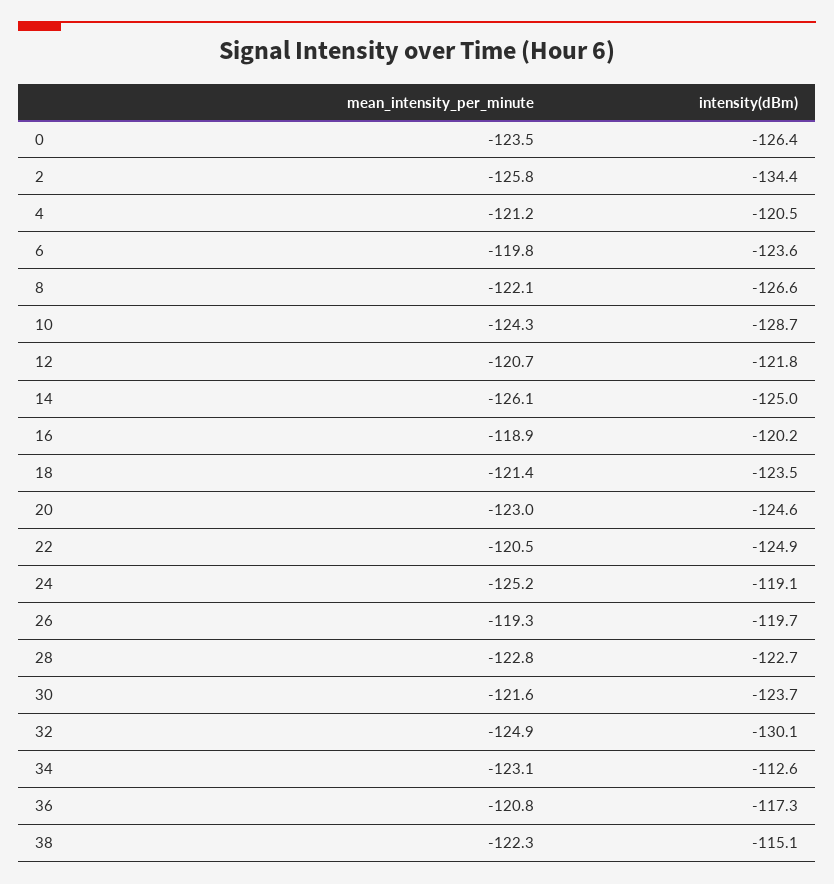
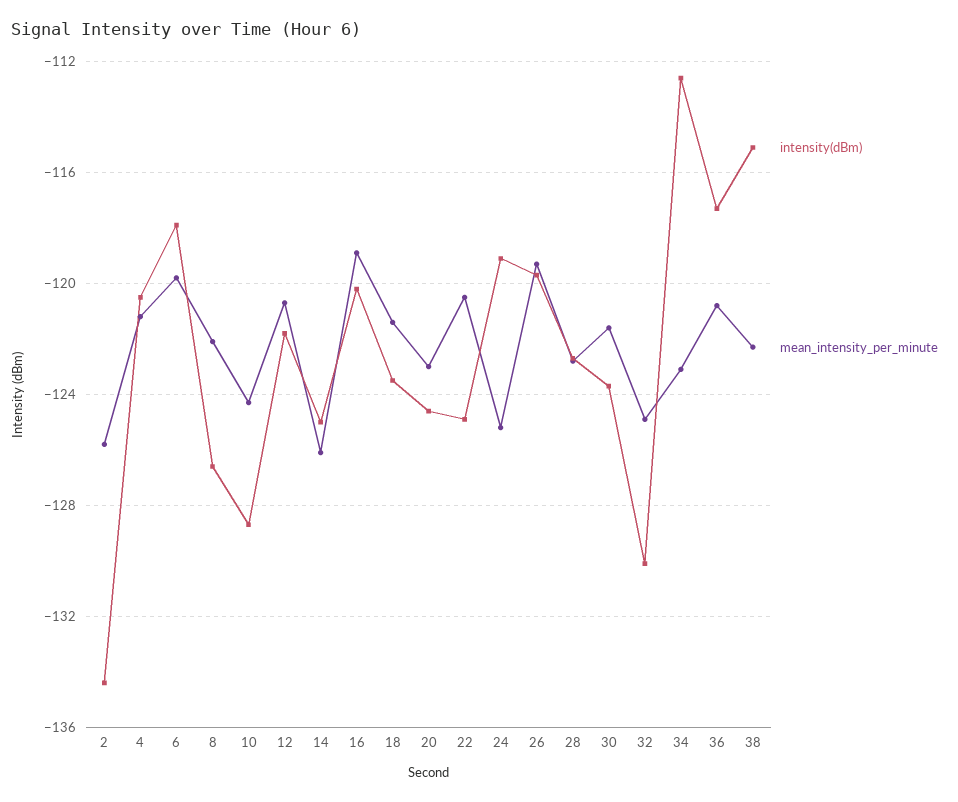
  {
    "mean_intensity_per_minute": {
-     "0": -123.5,
      "2": -125.8,
      "4": -121.2,
      "6": -119.8,
      "8": -122.1,
      "10": -124.3,
      "12": -120.7,
      "14": -126.1,
      "16": -118.9,
      "18": -121.4,
      "20": -123,
      "22": -120.5,
      "24": -125.2,
      "26": -119.3,
      "28": -122.8,
      "30": -121.6,
      "32": -124.9,
      "34": -123.1,
      "36": -120.8,
      "38": -122.3
    },
    "intensity(dBm)": {
-     "0": -126.4,
      "2": -134.4,
      "4": -120.5,
-     "6": -123.6,
+     "6": -118,
      "8": -126.6,
      "10": -128.7,
      "12": -121.8,
      "14": -125,
      "16": -120.2,
      "18": -123.5,
      "20": -124.6,
      "22": -124.9,
      "24": -119.1,
      "26": -119.7,
      "28": -122.7,
      "30": -123.7,
      "32": -130.1,
      "34": -112.6,
      "36": -117.3,
      "38": -115.1
    }
  }

